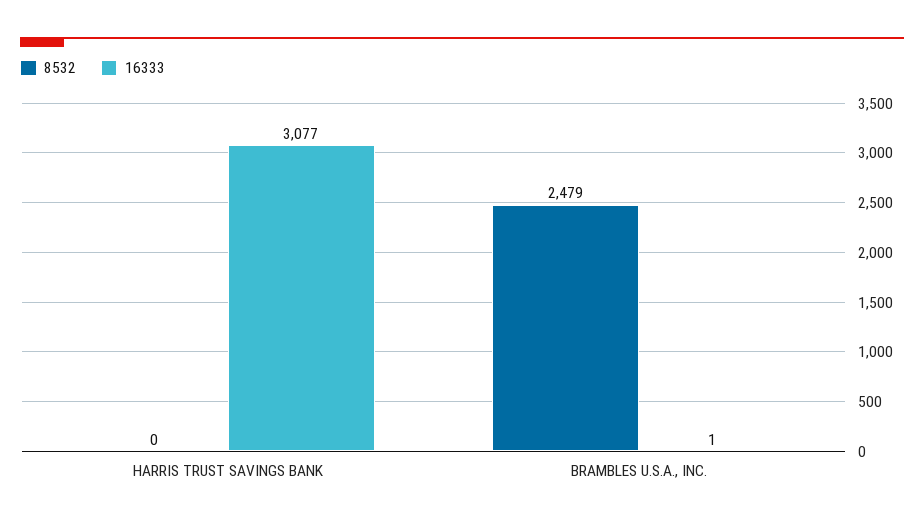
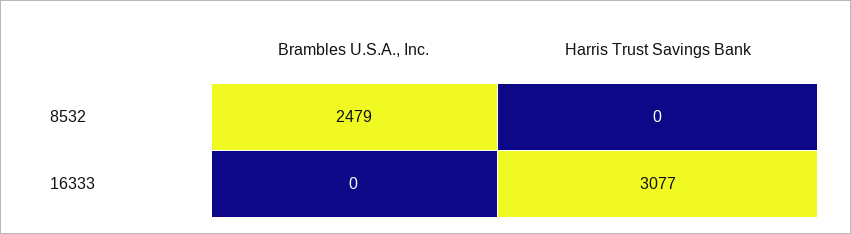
  {
    "8532": {
      "HARRIS TRUST SAVINGS BANK": 0,
      "BRAMBLES U.S.A., INC.": 2479
    },
    "16333": {
      "HARRIS TRUST SAVINGS BANK": 3077,
-     "BRAMBLES U.S.A., INC.": 1
+     "BRAMBLES U.S.A., INC.": 0
    }
  }

